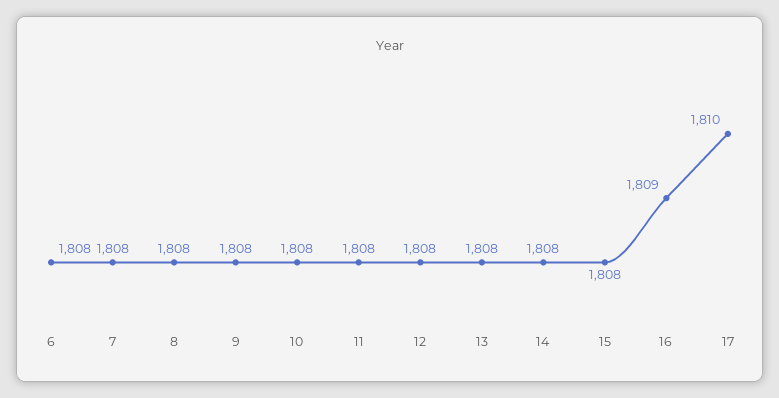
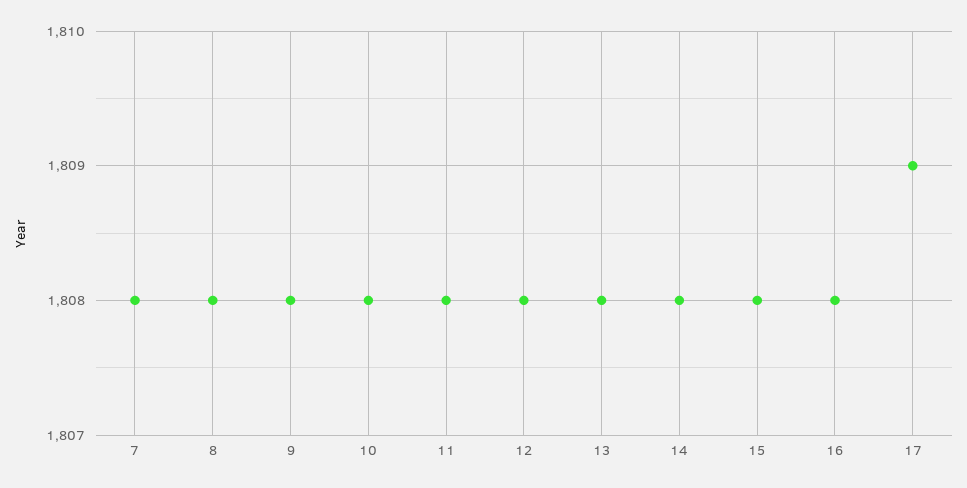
  {
-   "6": 1808,
    "7": 1808,
    "8": 1808,
    "9": 1808,
    "10": 1808,
    "11": 1808,
    "12": 1808,
    "13": 1808,
    "14": 1808,
    "15": 1808,
-   "16": 1809,
+   "16": 1808,
-   "17": 1810
+   "17": 1809
  }

